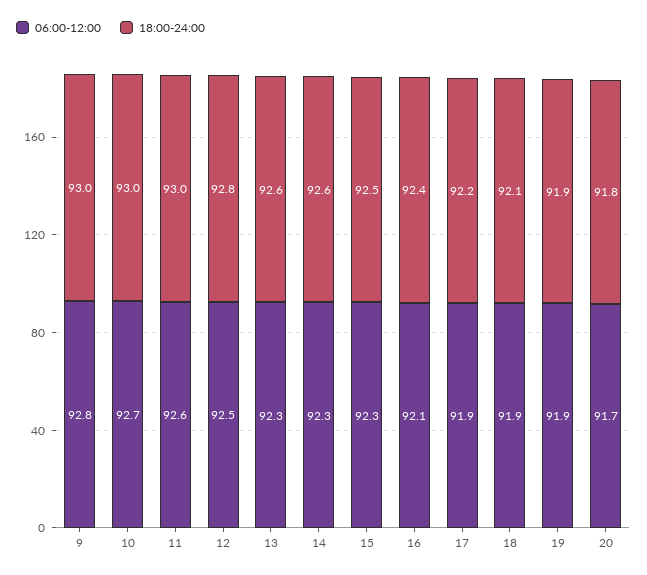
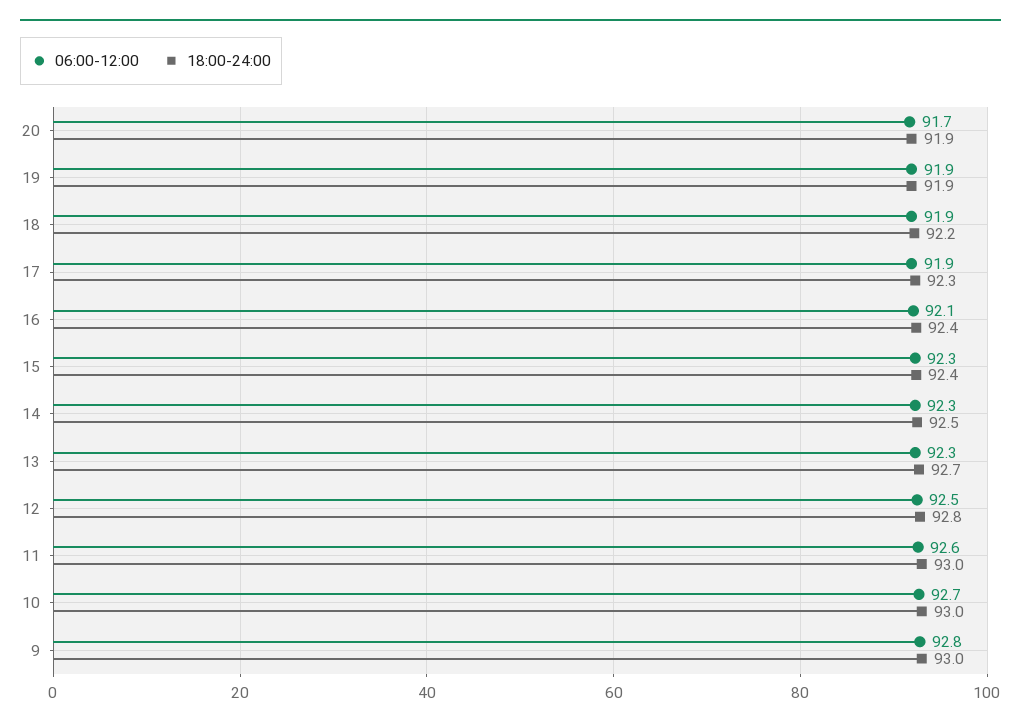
  {
    "06:00-12:00": {
      "9": 92.8,
      "10": 92.7,
      "11": 92.6,
      "12": 92.5,
      "13": 92.3,
      "14": 92.3,
      "15": 92.3,
      "16": 92.1,
      "17": 91.9,
      "18": 91.9,
      "19": 91.9,
      "20": 91.7
    },
    "18:00-24:00": {
      "9": 93,
      "10": 93,
      "11": 93,
      "12": 92.8,
-     "13": 92.6,
+     "13": 92.7,
-     "14": 92.6,
+     "14": 92.5,
-     "15": 92.5,
+     "15": 92.4,
      "16": 92.4,
-     "17": 92.2,
+     "17": 92.3,
-     "18": 92.1,
+     "18": 92.2,
      "19": 91.9,
-     "20": 91.8
+     "20": 91.9
    }
  }

